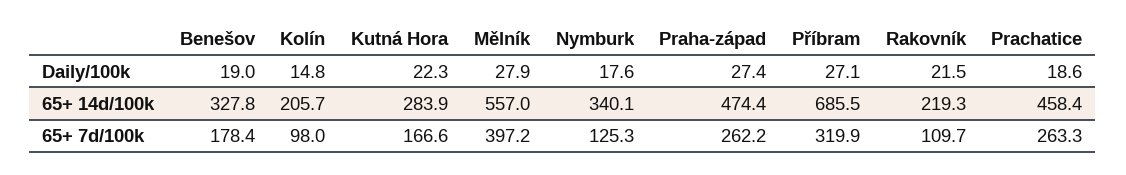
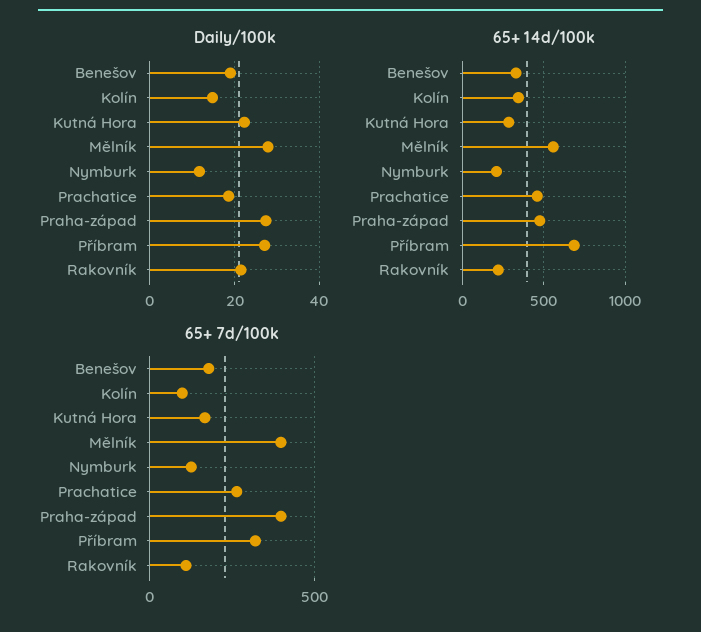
  {
    "Daily/100k": {
      "Benešov": 19,
      "Kolín": 14.8,
      "Kutná Hora": 22.3,
      "Mělník": 27.9,
-     "Nymburk": 17.6,
+     "Nymburk": 12,
      "Praha-západ": 27.4,
      "Příbram": 27.1,
      "Rakovník": 21.5,
      "Prachatice": 18.6
    },
    "65+ 14d/100k": {
      "Benešov": 327.8,
-     "Kolín": 205.7,
+     "Kolín": 350,
      "Kutná Hora": 283.9,
      "Mělník": 557,
-     "Nymburk": 340.1,
+     "Nymburk": 200,
      "Praha-západ": 474.4,
      "Příbram": 685.5,
      "Rakovník": 219.3,
      "Prachatice": 458.4
    },
    "65+ 7d/100k": {
      "Benešov": 178.4,
      "Kolín": 98,
      "Kutná Hora": 166.6,
      "Mělník": 397.2,
      "Nymburk": 125.3,
-     "Praha-západ": 262.2,
+     "Praha-západ": 400,
      "Příbram": 319.9,
      "Rakovník": 109.7,
      "Prachatice": 263.3
    }
  }

